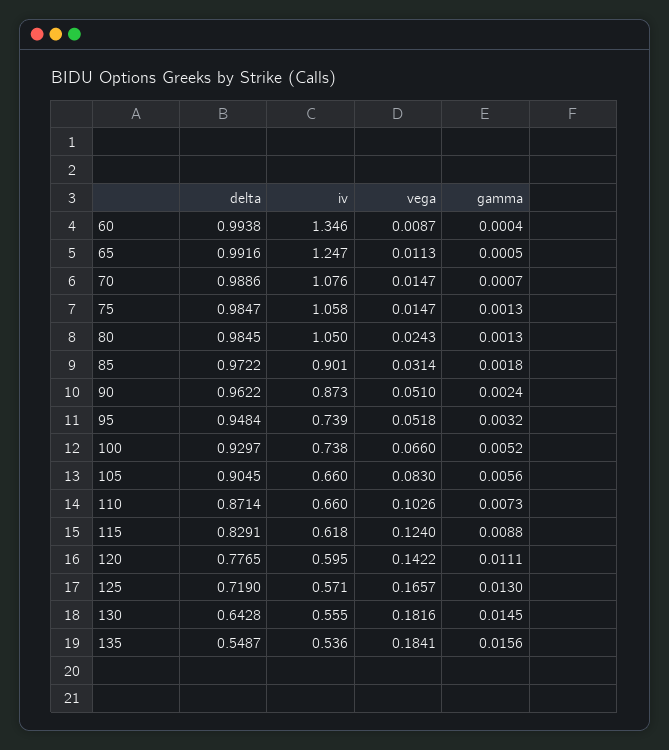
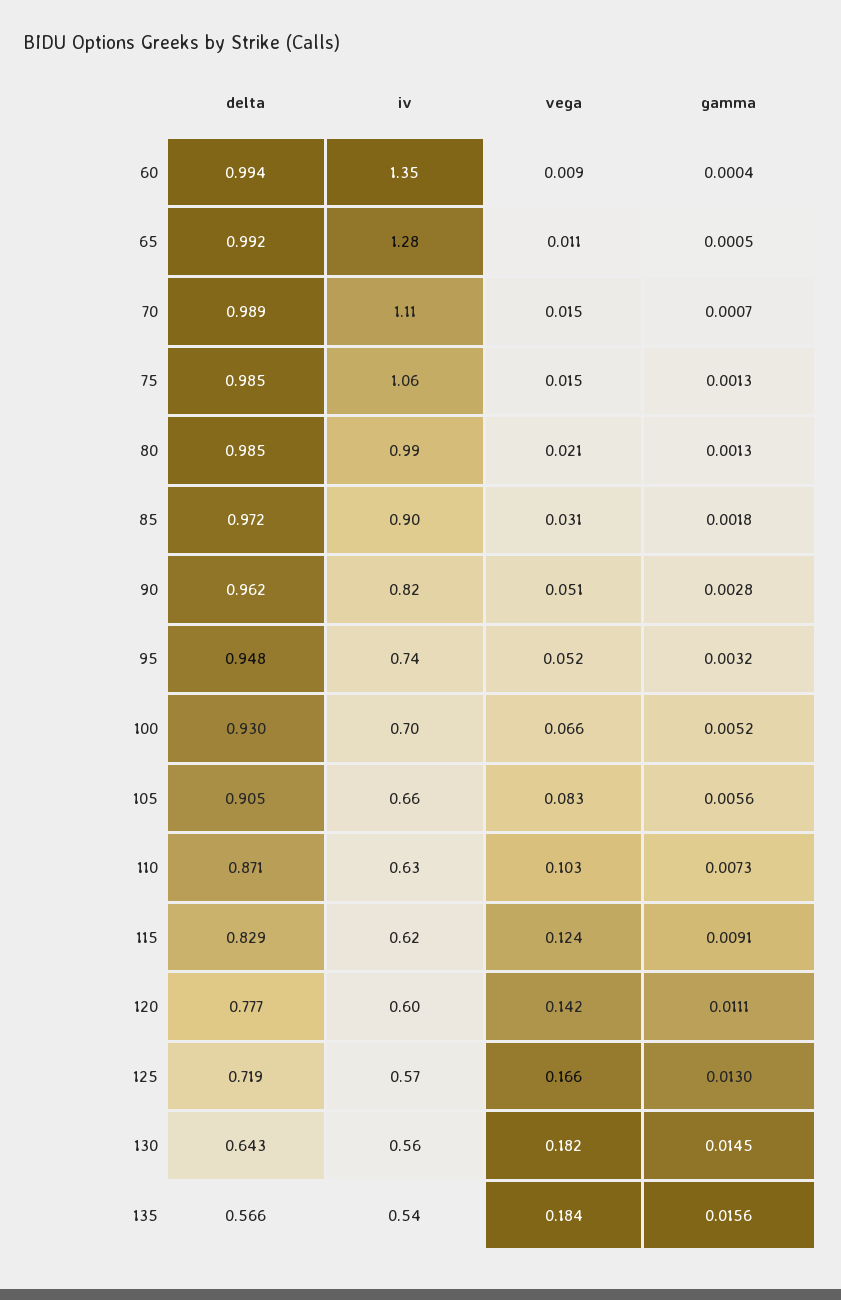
  {
    "delta": {
      "60": 0.9938,
      "65": 0.9916,
      "70": 0.9886,
      "75": 0.9847,
      "80": 0.9845,
      "85": 0.9722,
      "90": 0.9622,
      "95": 0.9484,
      "100": 0.9297,
      "105": 0.9045,
      "110": 0.8714,
      "115": 0.8291,
      "120": 0.7765,
      "125": 0.719,
      "130": 0.6428,
-     "135": 0.5487
+     "135": 0.566
    },
    "iv": {
      "60": 1.346,
-     "65": 1.247,
+     "65": 1.28,
-     "70": 1.076,
+     "70": 1.11,
      "75": 1.058,
-     "80": 1.05,
+     "80": 0.99,
      "85": 0.901,
-     "90": 0.873,
+     "90": 0.82,
      "95": 0.739,
-     "100": 0.738,
+     "100": 0.7,
      "105": 0.66,
-     "110": 0.66,
+     "110": 0.63,
      "115": 0.618,
      "120": 0.595,
      "125": 0.571,
      "130": 0.555,
      "135": 0.536
    },
    "vega": {
      "60": 0.0087,
      "65": 0.0113,
      "70": 0.0147,
      "75": 0.0147,
-     "80": 0.0243,
+     "80": 0.021,
      "85": 0.0314,
      "90": 0.051,
      "95": 0.0518,
      "100": 0.066,
      "105": 0.083,
      "110": 0.1026,
      "115": 0.124,
      "120": 0.1422,
      "125": 0.1657,
      "130": 0.1816,
      "135": 0.1841
    },
    "gamma": {
      "60": 0.0004,
      "65": 0.0005,
      "70": 0.0007,
      "75": 0.0013,
      "80": 0.0013,
      "85": 0.0018,
-     "90": 0.0024,
+     "90": 0.0028,
      "95": 0.0032,
      "100": 0.0052,
      "105": 0.0056,
      "110": 0.0073,
-     "115": 0.0088,
+     "115": 0.0091,
      "120": 0.0111,
      "125": 0.013,
      "130": 0.0145,
      "135": 0.0156
    }
  }

